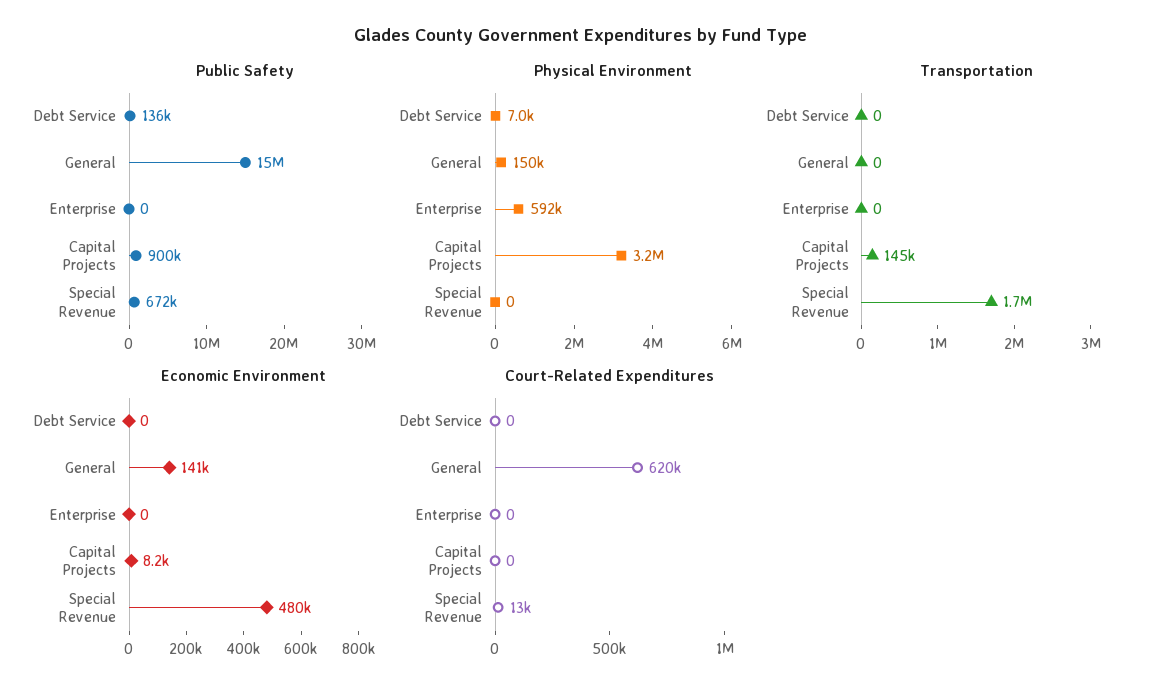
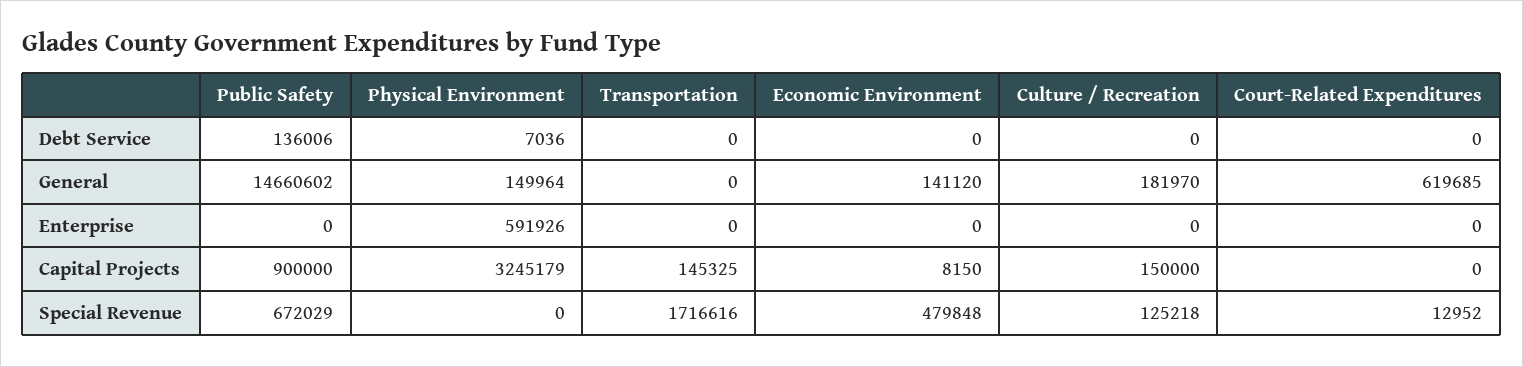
  {
    "Public Safety": {
      "Debt Service": 136006,
      "General": 14660602,
      "Enterprise": 0,
      "Capital Projects": 900000,
      "Special Revenue": 672029
    },
    "Physical Environment": {
      "Debt Service": 7036,
      "General": 149964,
      "Enterprise": 591926,
      "Capital Projects": 3245179,
      "Special Revenue": 0
    },
    "Transportation": {
      "Debt Service": 0,
      "General": 0,
      "Enterprise": 0,
      "Capital Projects": 145325,
      "Special Revenue": 1716616
    },
    "Economic Environment": {
      "Debt Service": 0,
      "General": 141120,
      "Enterprise": 0,
      "Capital Projects": 8150,
      "Special Revenue": 479848
    },
    "Court-Related Expenditures": {
      "Debt Service": 0,
      "General": 619685,
      "Enterprise": 0,
      "Capital Projects": 0,
      "Special Revenue": 12952
-   }
+   },
+   "Culture / Recreation": {
+     "Debt Service": 0,
+     "General": 181970,
+     "Enterprise": 0,
+     "Capital Projects": 150000,
+     "Special Revenue": 125218
+   }
  }

